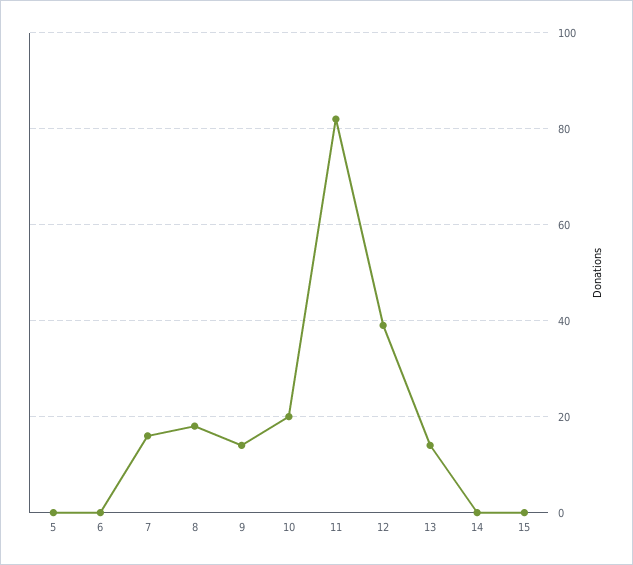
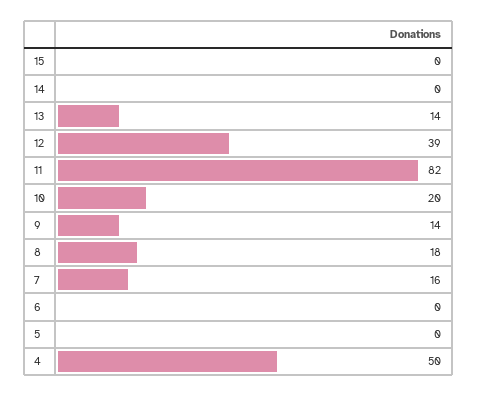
  {
    "5": 0,
    "6": 0,
    "7": 16,
    "8": 18,
    "9": 14,
    "10": 20,
    "11": 82,
    "12": 39,
    "13": 14,
    "14": 0,
-   "15": 0
+   "15": 0,
+   "4": 50
  }

